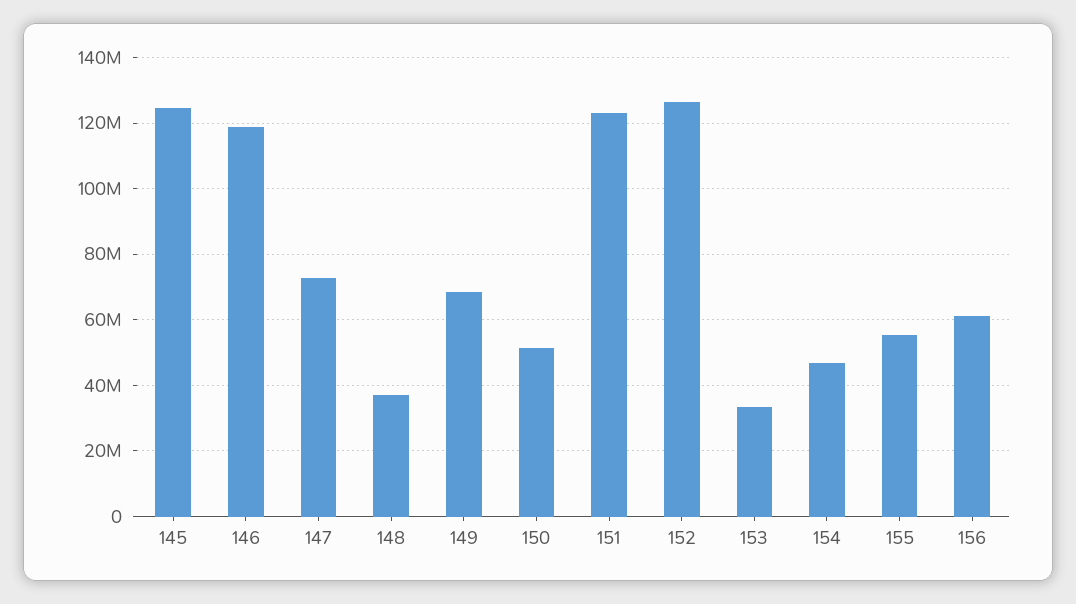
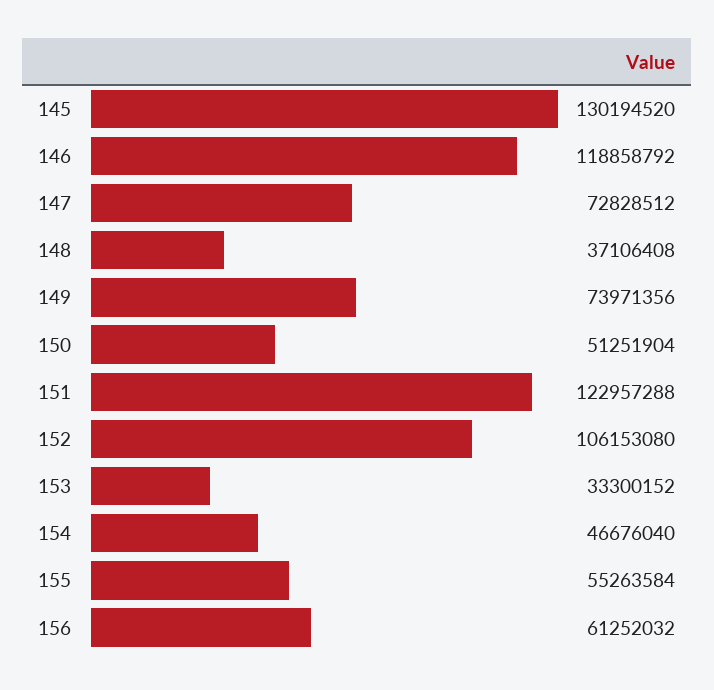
  {
-   "145": 124000000,
+   "145": 130194520,
    "146": 118858792,
    "147": 72828512,
    "148": 37106408,
-   "149": 68000000,
+   "149": 73971356,
    "150": 51251904,
    "151": 122957288,
-   "152": 126000000,
+   "152": 106153080,
    "153": 33300152,
    "154": 46676040,
    "155": 55263584,
    "156": 61252032
  }

